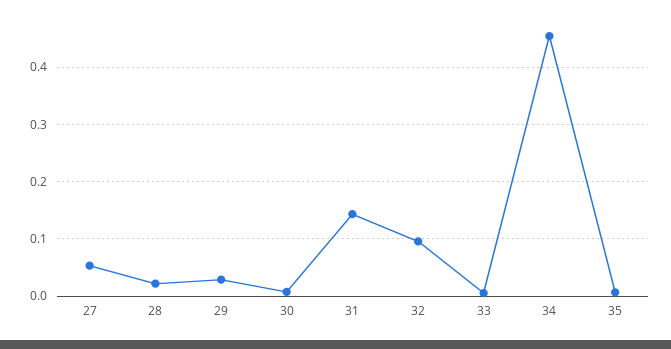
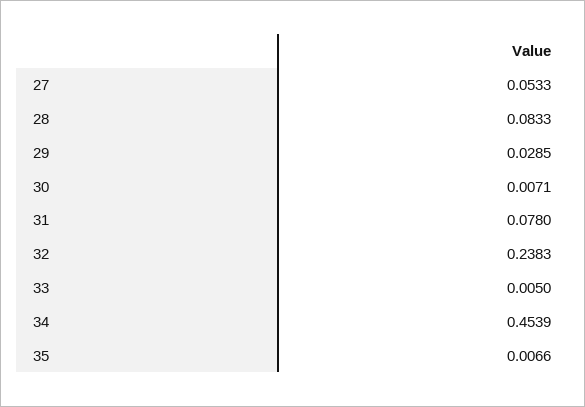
  {
    "27": 0.0533,
-   "28": 0.02,
+   "28": 0.0833,
    "29": 0.0285,
    "30": 0.0071,
-   "31": 0.14,
+   "31": 0.078,
-   "32": 0.1,
+   "32": 0.2383,
    "33": 0.005,
    "34": 0.4539,
    "35": 0.0066
  }

